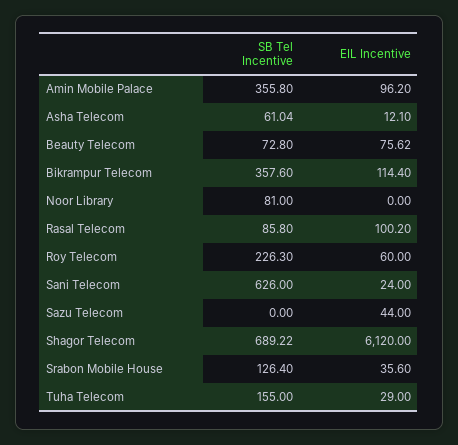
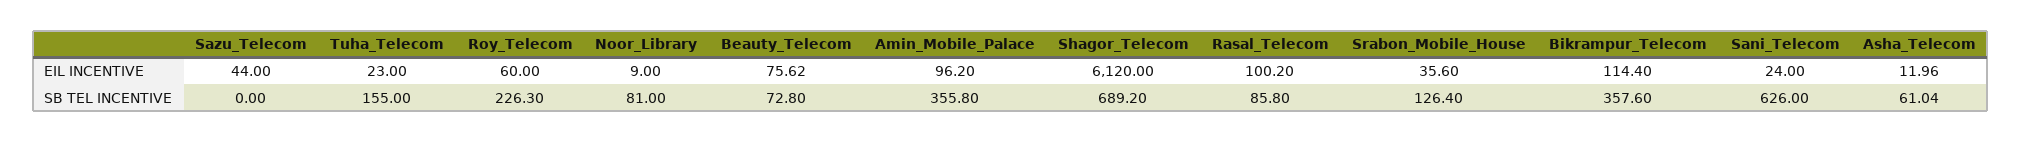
  {
    "SB Tel Incentive": {
      "Amin Mobile Palace": 355.8,
      "Asha Telecom": 61.04,
      "Beauty Telecom": 72.8,
      "Bikrampur Telecom": 357.6,
      "Noor Library": 81,
      "Rasal Telecom": 85.8,
      "Roy Telecom": 226.3,
      "Sani Telecom": 626,
      "Sazu Telecom": 0,
-     "Shagor Telecom": 689.22,
+     "Shagor Telecom": 689.2,
      "Srabon Mobile House": 126.4,
      "Tuha Telecom": 155
    },
    "EIL Incentive": {
      "Amin Mobile Palace": 96.2,
-     "Asha Telecom": 12.1,
+     "Asha Telecom": 11.96,
      "Beauty Telecom": 75.62,
      "Bikrampur Telecom": 114.4,
-     "Noor Library": 0,
+     "Noor Library": 9,
      "Rasal Telecom": 100.2,
      "Roy Telecom": 60,
      "Sani Telecom": 24,
      "Sazu Telecom": 44,
      "Shagor Telecom": 6120,
      "Srabon Mobile House": 35.6,
-     "Tuha Telecom": 29
+     "Tuha Telecom": 23
    }
  }

